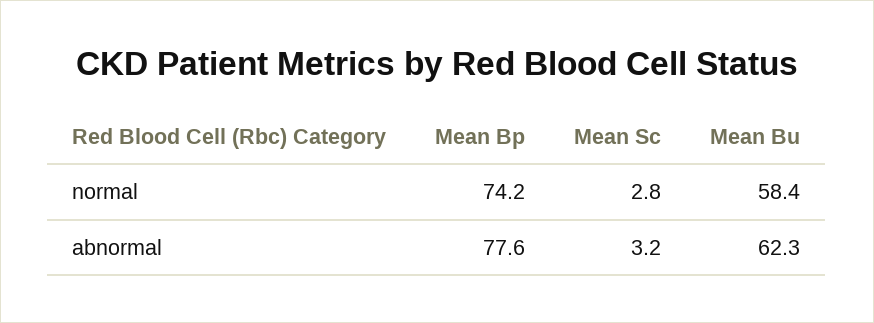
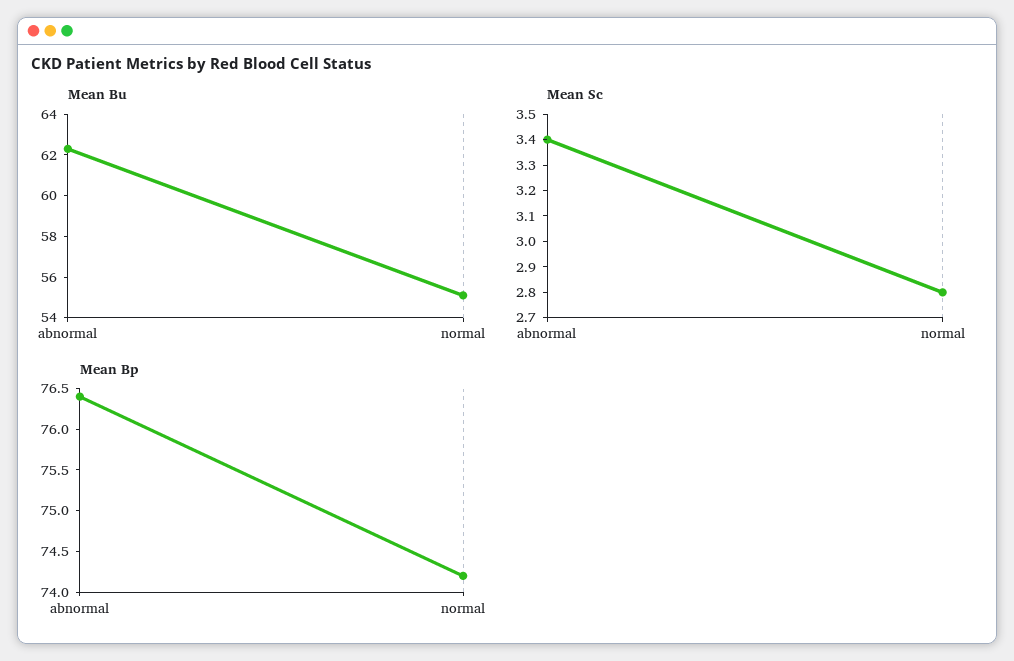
  {
    "Mean Bp": {
      "normal": 74.2,
-     "abnormal": 77.6
+     "abnormal": 76.4
    },
    "Mean Sc": {
      "normal": 2.8,
-     "abnormal": 3.2
+     "abnormal": 3.4
    },
    "Mean Bu": {
-     "normal": 58.4,
+     "normal": 55,
      "abnormal": 62.3
    }
  }

